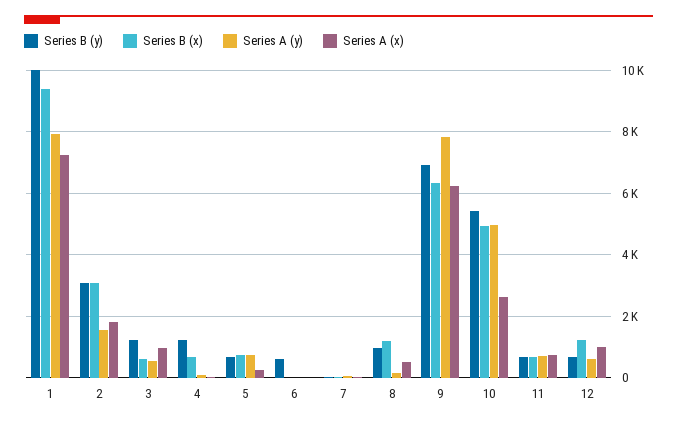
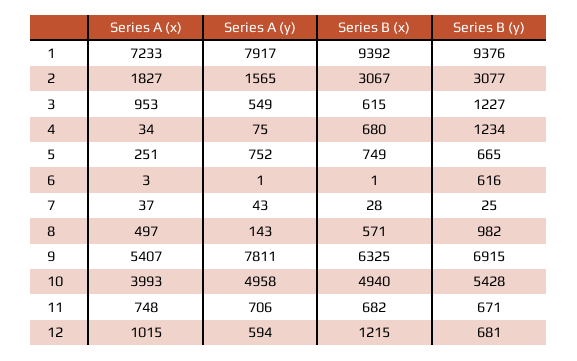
  {
    "Series B (y)": {
-     "1": 10000,
+     "1": 9376,
      "2": 3077,
      "3": 1227,
      "4": 1234,
      "5": 665,
      "6": 616,
      "7": 25,
      "8": 982,
      "9": 6915,
      "10": 5428,
      "11": 671,
      "12": 681
    },
    "Series B (x)": {
      "1": 9392,
      "2": 3067,
      "3": 615,
      "4": 680,
      "5": 749,
      "6": 1,
      "7": 28,
-     "8": 1200,
+     "8": 571,
      "9": 6325,
      "10": 4940,
      "11": 682,
      "12": 1215
    },
    "Series A (y)": {
      "1": 7917,
      "2": 1565,
      "3": 549,
      "4": 75,
      "5": 752,
      "6": 1,
      "7": 43,
      "8": 143,
      "9": 7811,
      "10": 4958,
      "11": 706,
      "12": 594
    },
    "Series A (x)": {
      "1": 7233,
      "2": 1827,
      "3": 953,
      "4": 34,
      "5": 251,
      "6": 3,
      "7": 37,
      "8": 497,
-     "9": 6200,
+     "9": 5407,
-     "10": 2600,
+     "10": 3993,
      "11": 748,
      "12": 1015
    }
  }

